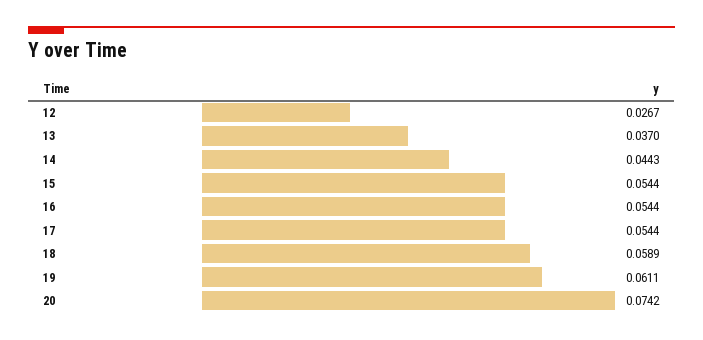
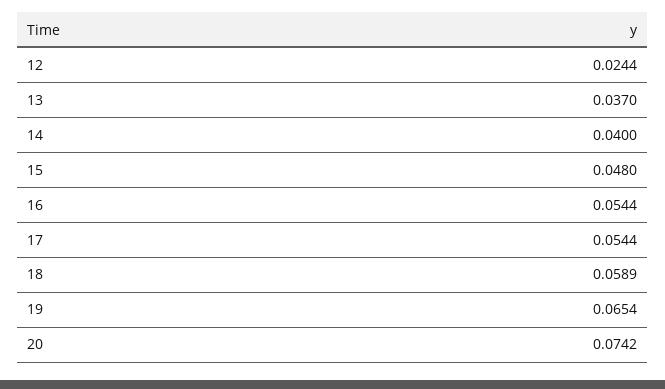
  {
-   "12": 0.0267,
+   "12": 0.0244,
    "13": 0.037,
-   "14": 0.0443,
+   "14": 0.04,
-   "15": 0.0544,
+   "15": 0.048,
    "16": 0.0544,
    "17": 0.0544,
    "18": 0.0589,
-   "19": 0.0611,
+   "19": 0.0654,
    "20": 0.0742
  }

